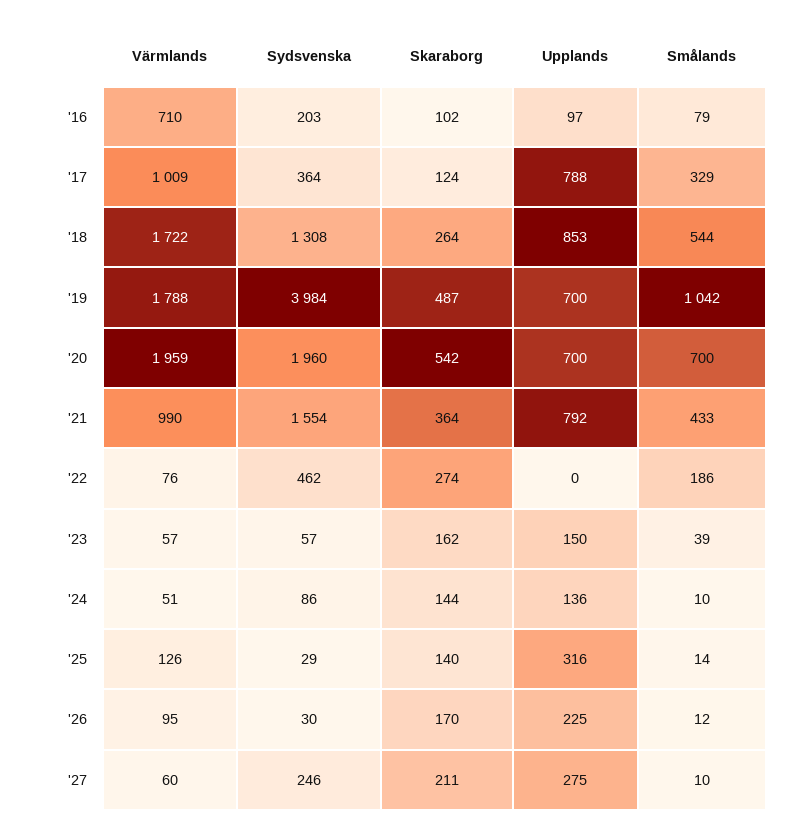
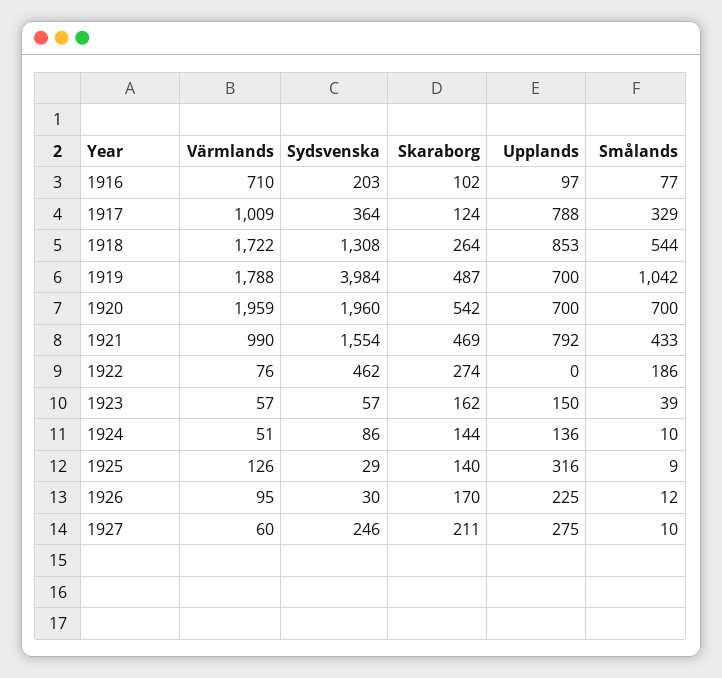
  {
    "Värmlands": {
      "'16": 710,
      "'17": 1009,
      "'18": 1722,
      "'19": 1788,
      "'20": 1959,
      "'21": 990,
      "'22": 76,
      "'23": 57,
      "'24": 51,
      "'25": 126,
      "'26": 95,
      "'27": 60
    },
    "Sydsvenska": {
      "'16": 203,
      "'17": 364,
      "'18": 1308,
      "'19": 3984,
      "'20": 1960,
      "'21": 1554,
      "'22": 462,
      "'23": 57,
      "'24": 86,
      "'25": 29,
      "'26": 30,
      "'27": 246
    },
    "Skaraborg": {
      "'16": 102,
      "'17": 124,
      "'18": 264,
      "'19": 487,
      "'20": 542,
-     "'21": 364,
+     "'21": 469,
      "'22": 274,
      "'23": 162,
      "'24": 144,
      "'25": 140,
      "'26": 170,
      "'27": 211
    },
    "Upplands": {
      "'16": 97,
      "'17": 788,
      "'18": 853,
      "'19": 700,
      "'20": 700,
      "'21": 792,
      "'22": 0,
      "'23": 150,
      "'24": 136,
      "'25": 316,
      "'26": 225,
      "'27": 275
    },
    "Smålands": {
-     "'16": 79,
+     "'16": 77,
      "'17": 329,
      "'18": 544,
      "'19": 1042,
      "'20": 700,
      "'21": 433,
      "'22": 186,
      "'23": 39,
      "'24": 10,
-     "'25": 14,
+     "'25": 9,
      "'26": 12,
      "'27": 10
    }
  }

